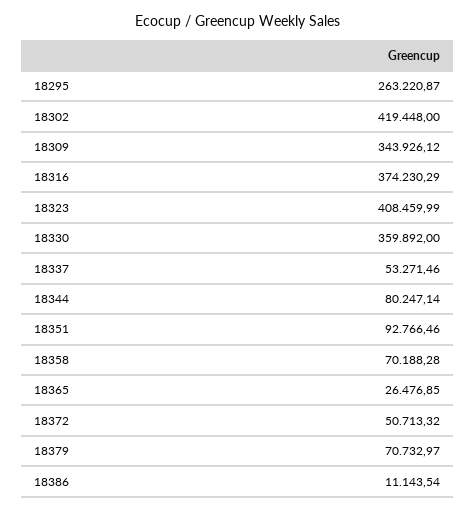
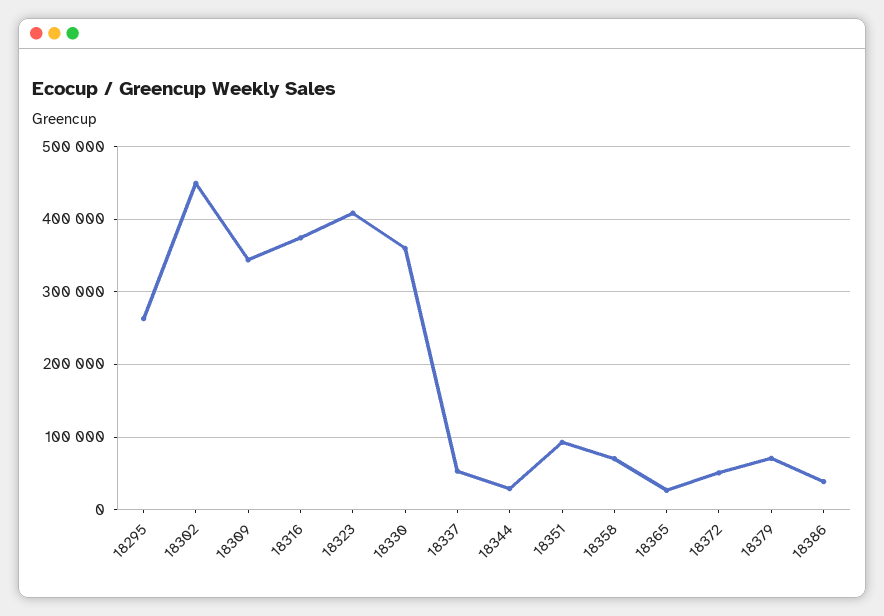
  {
    "18295": 263220.87,
-   "18302": 419448,
+   "18302": 450000,
    "18309": 343926.12,
    "18316": 374230.29,
    "18323": 408459.99,
    "18330": 359892,
    "18337": 53271.46,
-   "18344": 80247.14,
+   "18344": 30000,
    "18351": 92766.46,
    "18358": 70188.28,
    "18365": 26476.85,
    "18372": 50713.32,
    "18379": 70732.97,
-   "18386": 11143.54
+   "18386": 40000
  }

